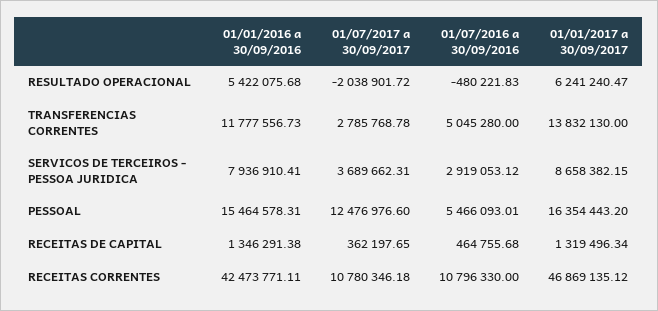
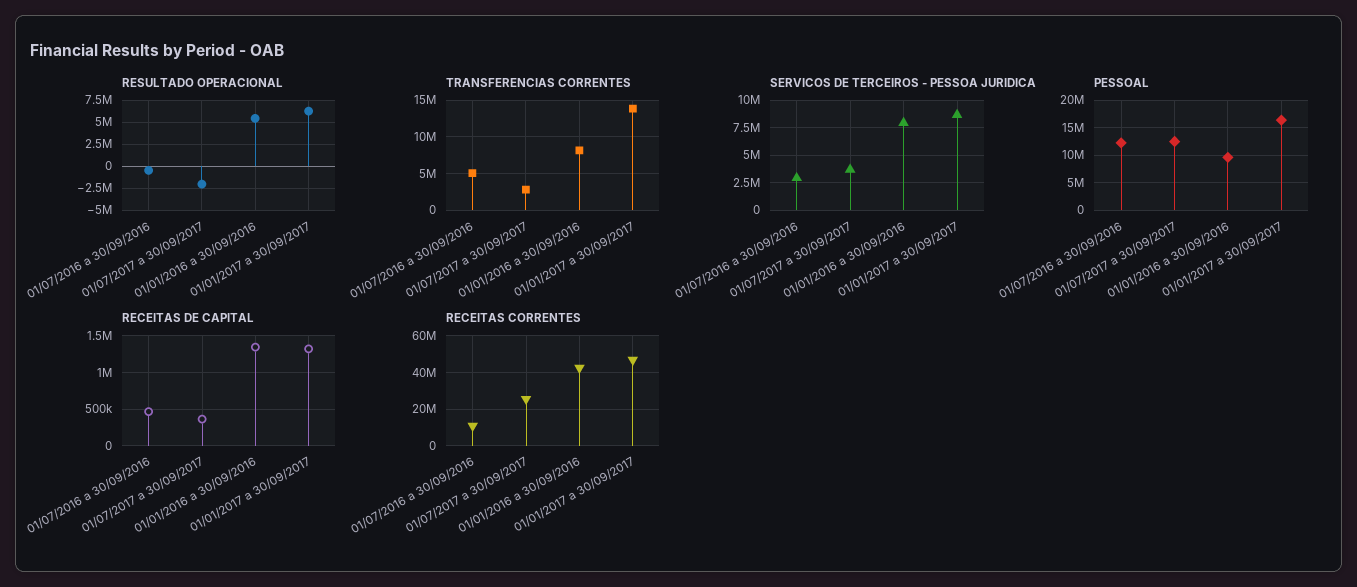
  {
    "RESULTADO OPERACIONAL": {
      "01/01/2016 a 30/09/2016": 5422075.68,
      "01/07/2017 a 30/09/2017": -2038901.72,
      "01/07/2016 a 30/09/2016": -480221.83,
      "01/01/2017 a 30/09/2017": 6241240.47
    },
    "TRANSFERENCIAS CORRENTES": {
-     "01/01/2016 a 30/09/2016": 11777556.73,
+     "01/01/2016 a 30/09/2016": 8000000,
      "01/07/2017 a 30/09/2017": 2785768.78,
      "01/07/2016 a 30/09/2016": 5045280,
      "01/01/2017 a 30/09/2017": 13832130
    },
    "SERVICOS DE TERCEIROS - PESSOA JURIDICA": {
      "01/01/2016 a 30/09/2016": 7936910.41,
      "01/07/2017 a 30/09/2017": 3689662.31,
      "01/07/2016 a 30/09/2016": 2919053.12,
      "01/01/2017 a 30/09/2017": 8658382.15
    },
    "PESSOAL": {
-     "01/01/2016 a 30/09/2016": 15464578.31,
+     "01/01/2016 a 30/09/2016": 10000000,
      "01/07/2017 a 30/09/2017": 12476976.6,
-     "01/07/2016 a 30/09/2016": 5466093.01,
+     "01/07/2016 a 30/09/2016": 12500000,
      "01/01/2017 a 30/09/2017": 16354443.2
    },
    "RECEITAS DE CAPITAL": {
      "01/01/2016 a 30/09/2016": 1346291.38,
      "01/07/2017 a 30/09/2017": 362197.65,
      "01/07/2016 a 30/09/2016": 464755.68,
      "01/01/2017 a 30/09/2017": 1319496.34
    },
    "RECEITAS CORRENTES": {
      "01/01/2016 a 30/09/2016": 42473771.11,
-     "01/07/2017 a 30/09/2017": 10780346.18,
+     "01/07/2017 a 30/09/2017": 25000000,
      "01/07/2016 a 30/09/2016": 10796330,
      "01/01/2017 a 30/09/2017": 46869135.12
    }
  }

